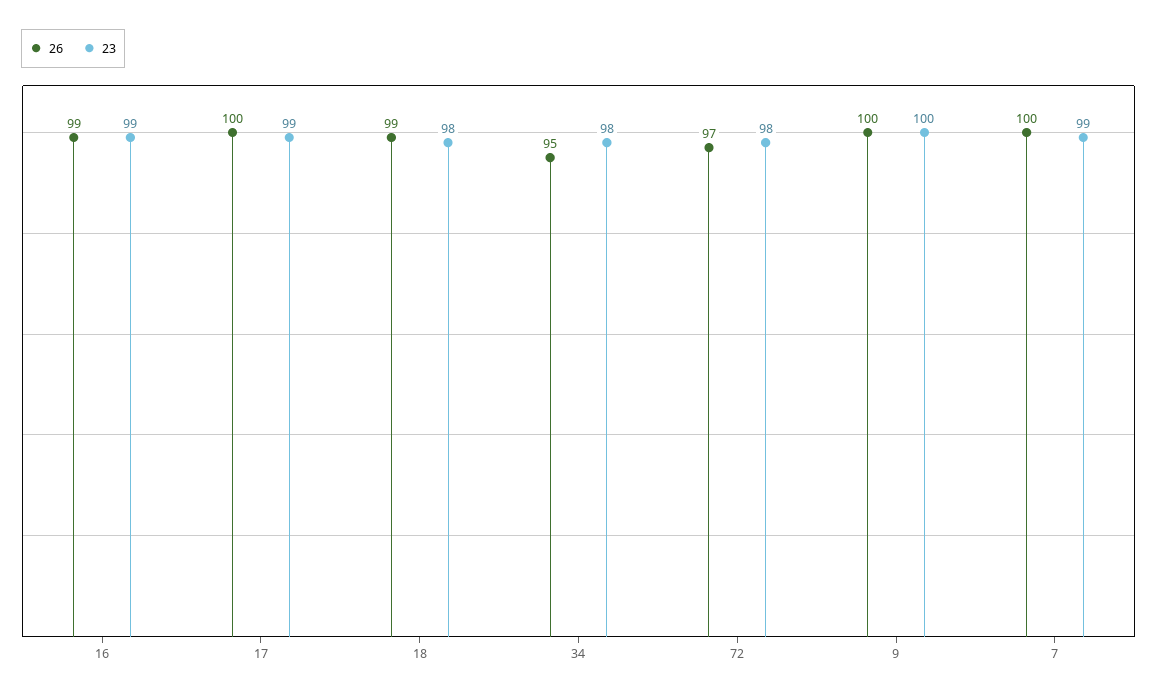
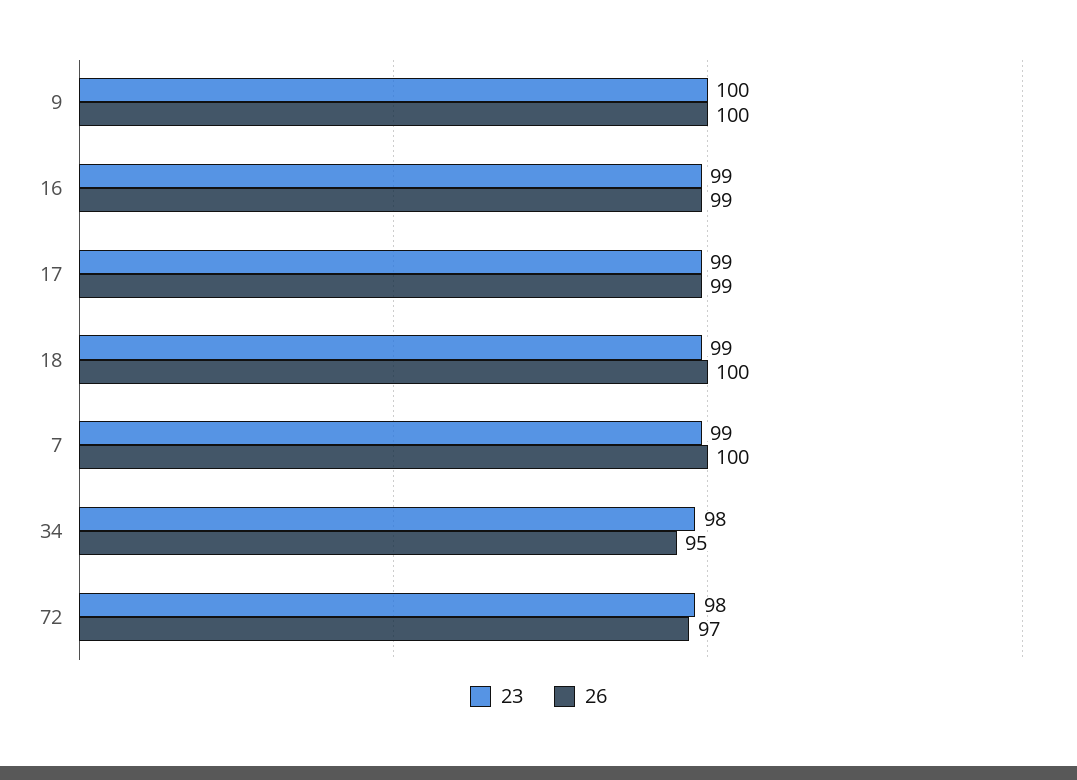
  {
    "26": {
      "16": 99,
-     "17": 100,
+     "17": 99,
-     "18": 99,
+     "18": 100,
      "34": 95,
      "72": 97,
      "9": 100,
      "7": 100
    },
    "23": {
      "16": 99,
      "17": 99,
-     "18": 98,
+     "18": 99,
      "34": 98,
      "72": 98,
      "9": 100,
      "7": 99
    }
  }

